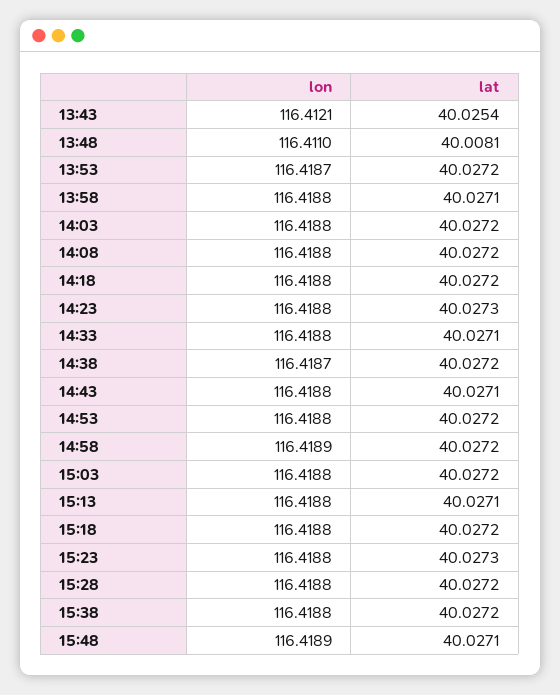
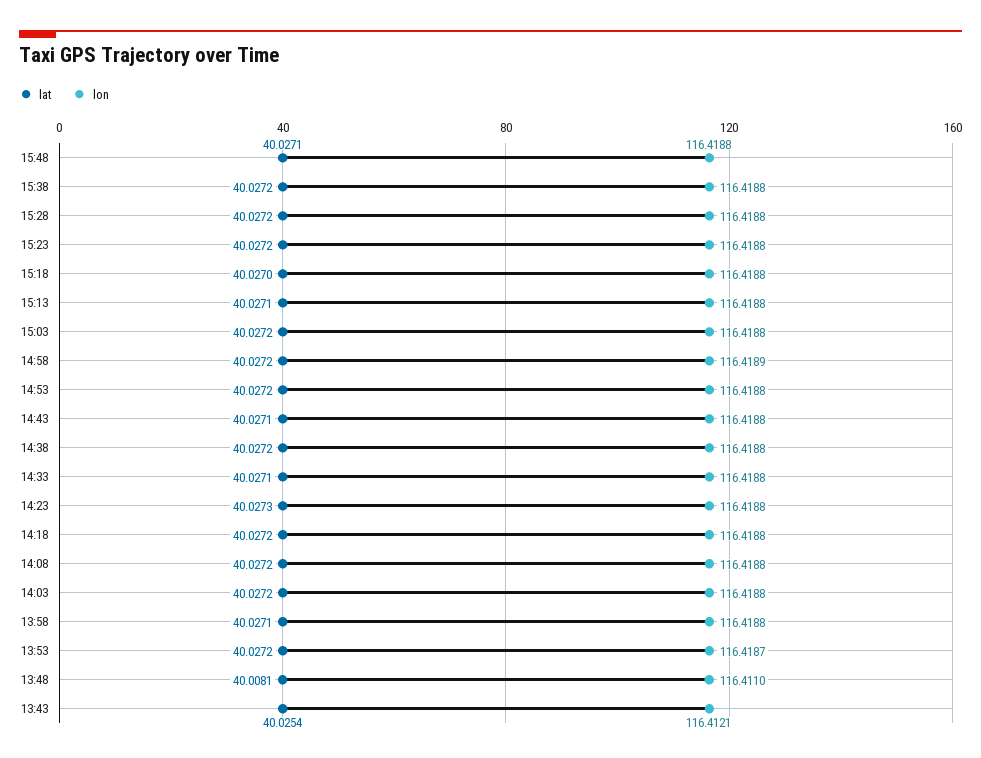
  {
    "lon": {
      "13:43": 116.4121,
      "13:48": 116.411,
      "13:53": 116.4187,
      "13:58": 116.4188,
      "14:03": 116.4188,
      "14:08": 116.4188,
      "14:18": 116.4188,
      "14:23": 116.4188,
      "14:33": 116.4188,
-     "14:38": 116.4187,
+     "14:38": 116.4188,
      "14:43": 116.4188,
      "14:53": 116.4188,
      "14:58": 116.4189,
      "15:03": 116.4188,
      "15:13": 116.4188,
      "15:18": 116.4188,
      "15:23": 116.4188,
      "15:28": 116.4188,
      "15:38": 116.4188,
-     "15:48": 116.4189
+     "15:48": 116.4188
    },
    "lat": {
      "13:43": 40.0254,
      "13:48": 40.0081,
      "13:53": 40.0272,
      "13:58": 40.0271,
      "14:03": 40.0272,
      "14:08": 40.0272,
      "14:18": 40.0272,
      "14:23": 40.0273,
      "14:33": 40.0271,
      "14:38": 40.0272,
      "14:43": 40.0271,
      "14:53": 40.0272,
      "14:58": 40.0272,
      "15:03": 40.0272,
      "15:13": 40.0271,
-     "15:18": 40.0272,
+     "15:18": 40.027,
-     "15:23": 40.0273,
+     "15:23": 40.0272,
      "15:28": 40.0272,
      "15:38": 40.0272,
      "15:48": 40.0271
    }
  }

